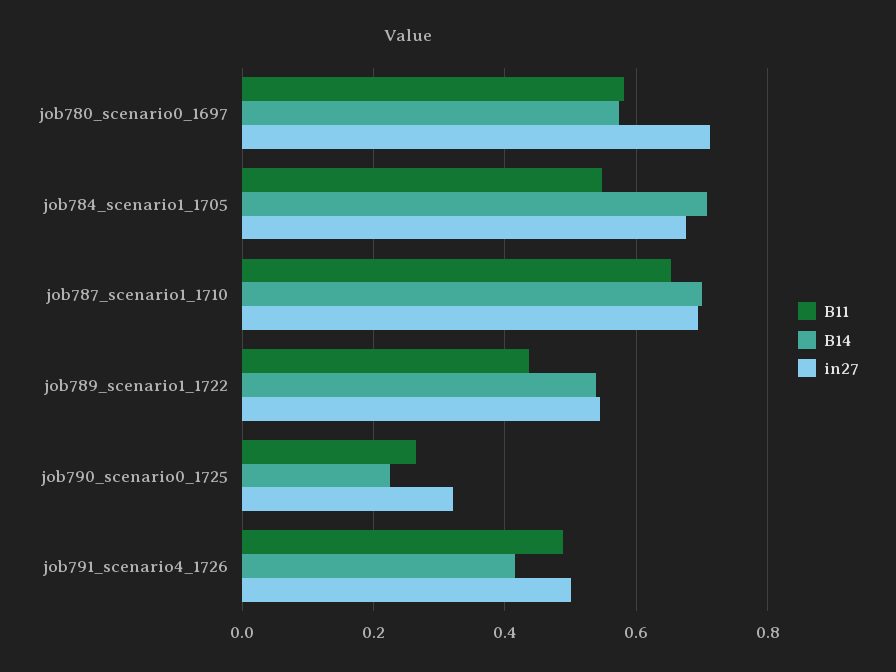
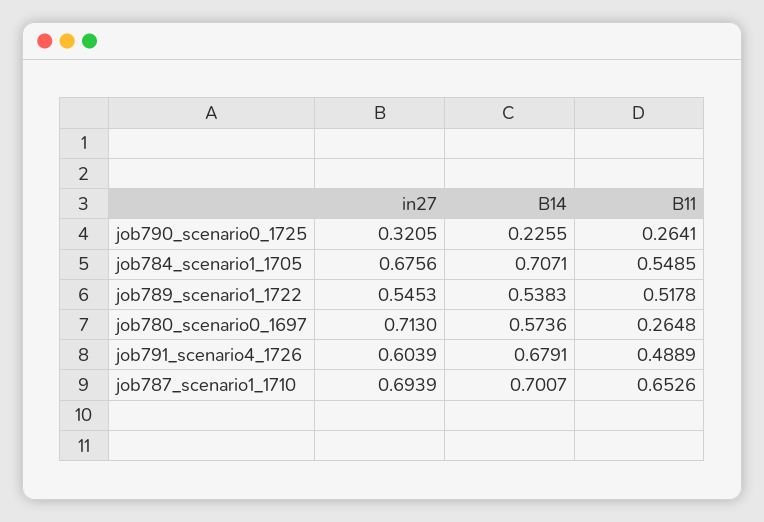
  {
    "B11": {
-     "job780_scenario0_1697": 0.58,
+     "job780_scenario0_1697": 0.2648,
      "job784_scenario1_1705": 0.5485,
      "job787_scenario1_1710": 0.6526,
-     "job789_scenario1_1722": 0.44,
+     "job789_scenario1_1722": 0.5178,
      "job790_scenario0_1725": 0.2641,
      "job791_scenario4_1726": 0.4889
    },
    "B14": {
      "job780_scenario0_1697": 0.5736,
      "job784_scenario1_1705": 0.7071,
      "job787_scenario1_1710": 0.7007,
      "job789_scenario1_1722": 0.5383,
      "job790_scenario0_1725": 0.2255,
-     "job791_scenario4_1726": 0.42
+     "job791_scenario4_1726": 0.6791
    },
    "in27": {
      "job780_scenario0_1697": 0.713,
      "job784_scenario1_1705": 0.6756,
      "job787_scenario1_1710": 0.6939,
      "job789_scenario1_1722": 0.5453,
      "job790_scenario0_1725": 0.3205,
-     "job791_scenario4_1726": 0.5
+     "job791_scenario4_1726": 0.6039
    }
  }

